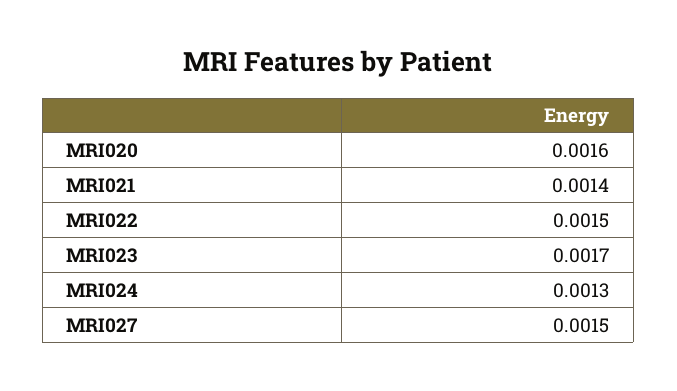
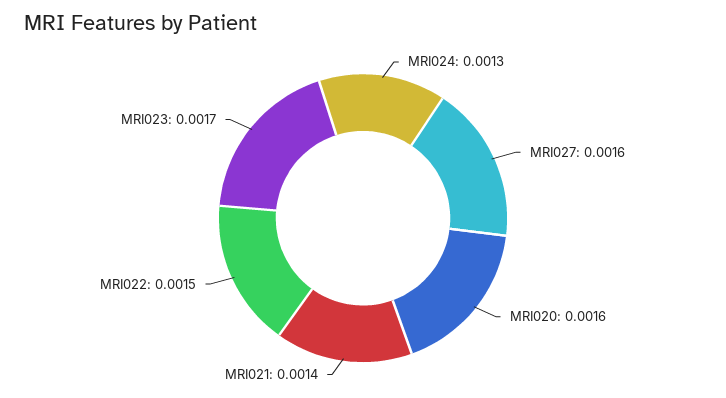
  {
    "MRI020": 0.0016,
    "MRI021": 0.0014,
    "MRI022": 0.0015,
    "MRI023": 0.0017,
    "MRI024": 0.0013,
-   "MRI027": 0.0015
+   "MRI027": 0.0016
  }

